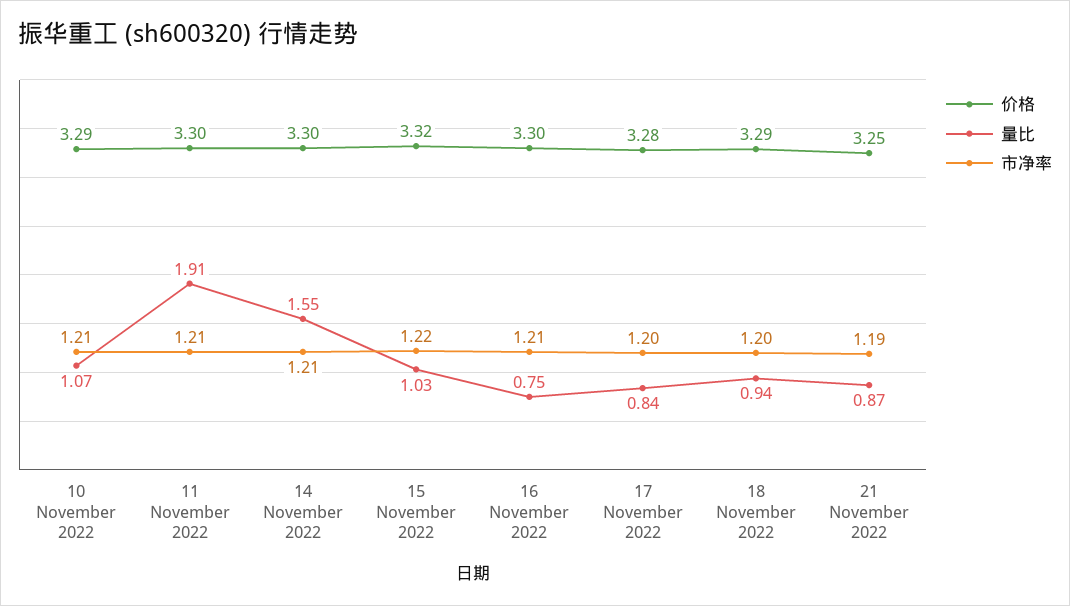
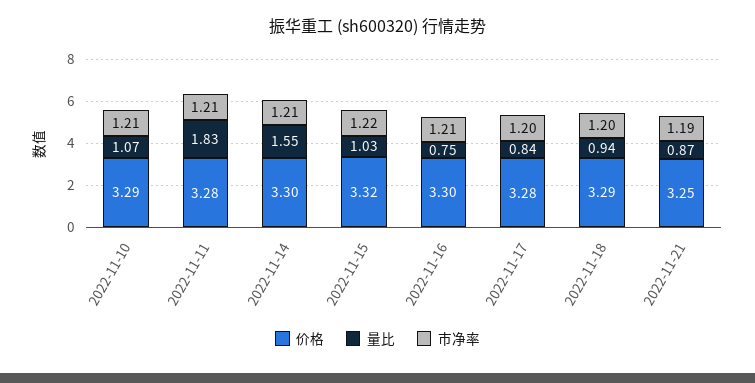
  {
    "价格": {
      "10 November 2022": 3.29,
-     "11 November 2022": 3.3,
+     "11 November 2022": 3.28,
      "14 November 2022": 3.3,
      "15 November 2022": 3.32,
      "16 November 2022": 3.3,
      "17 November 2022": 3.28,
      "18 November 2022": 3.29,
      "21 November 2022": 3.25
    },
    "量比": {
      "10 November 2022": 1.07,
-     "11 November 2022": 1.91,
+     "11 November 2022": 1.83,
      "14 November 2022": 1.55,
      "15 November 2022": 1.03,
      "16 November 2022": 0.75,
      "17 November 2022": 0.84,
      "18 November 2022": 0.94,
      "21 November 2022": 0.87
    },
    "市净率": {
      "10 November 2022": 1.21,
      "11 November 2022": 1.21,
      "14 November 2022": 1.21,
      "15 November 2022": 1.22,
      "16 November 2022": 1.21,
      "17 November 2022": 1.2,
      "18 November 2022": 1.2,
      "21 November 2022": 1.19
    }
  }

